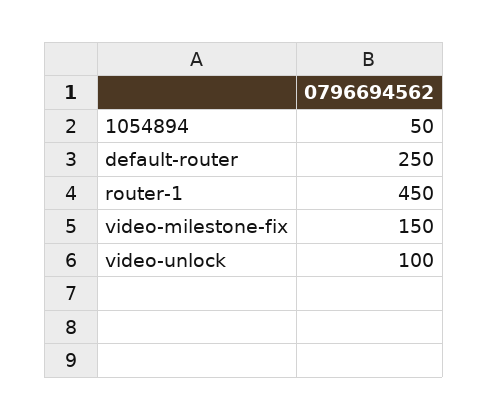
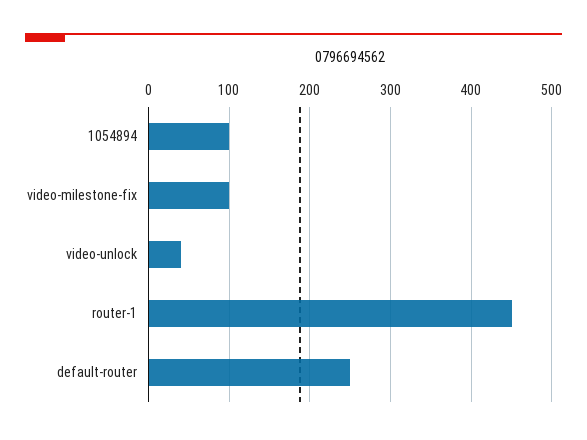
  {
-   "1054894": 50,
+   "1054894": 100,
    "default-router": 250,
    "router-1": 450,
-   "video-milestone-fix": 150,
+   "video-milestone-fix": 100,
-   "video-unlock": 100
+   "video-unlock": 40
  }

